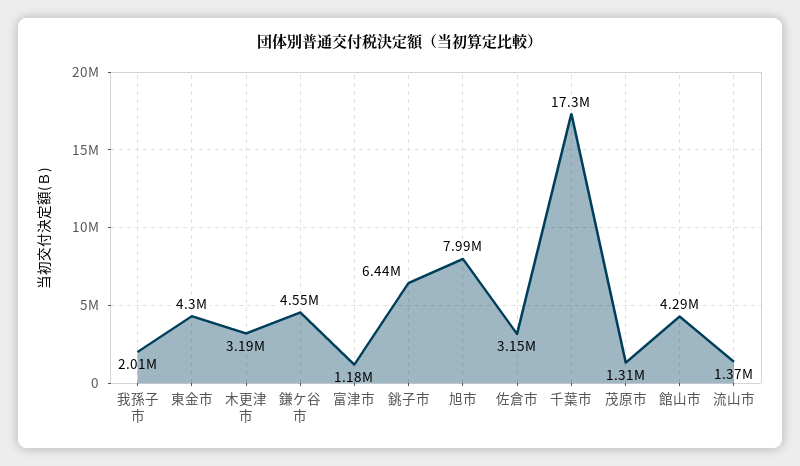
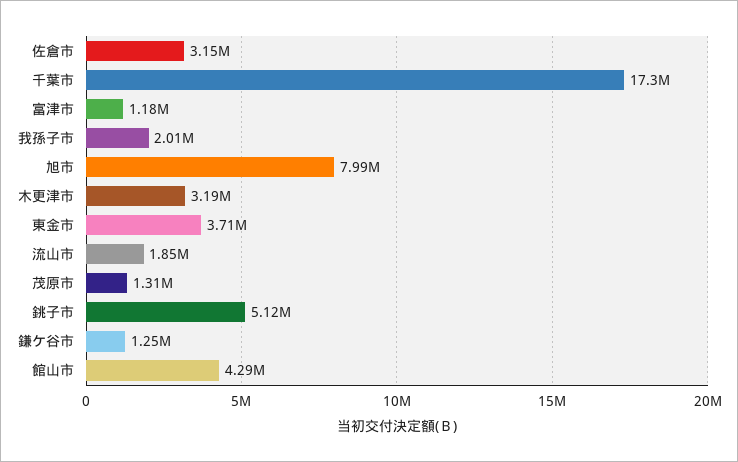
  {
    "我孫子市": 2010000,
-   "東金市": 4300000,
+   "東金市": 3710000,
    "木更津市": 3190000,
-   "鎌ケ谷市": 4550000,
+   "鎌ケ谷市": 1250000,
    "富津市": 1180000,
-   "銚子市": 6440000,
+   "銚子市": 5120000,
    "旭市": 7990000,
    "佐倉市": 3150000,
    "千葉市": 17300000,
    "茂原市": 1310000,
    "館山市": 4290000,
-   "流山市": 1370000
+   "流山市": 1850000
  }

